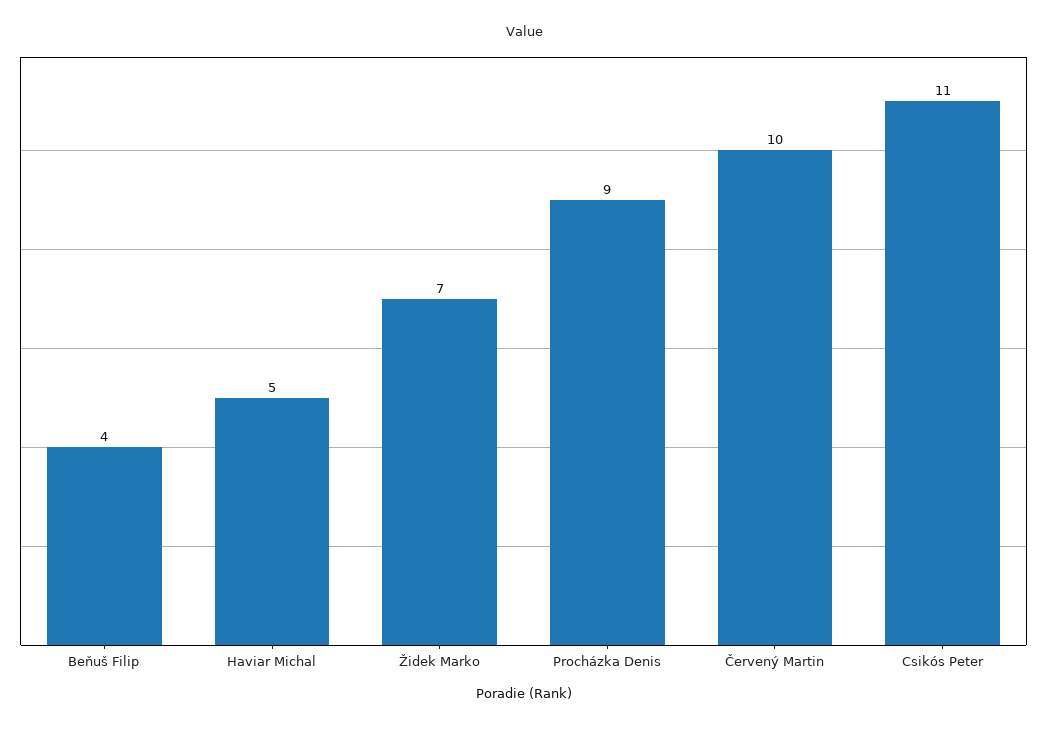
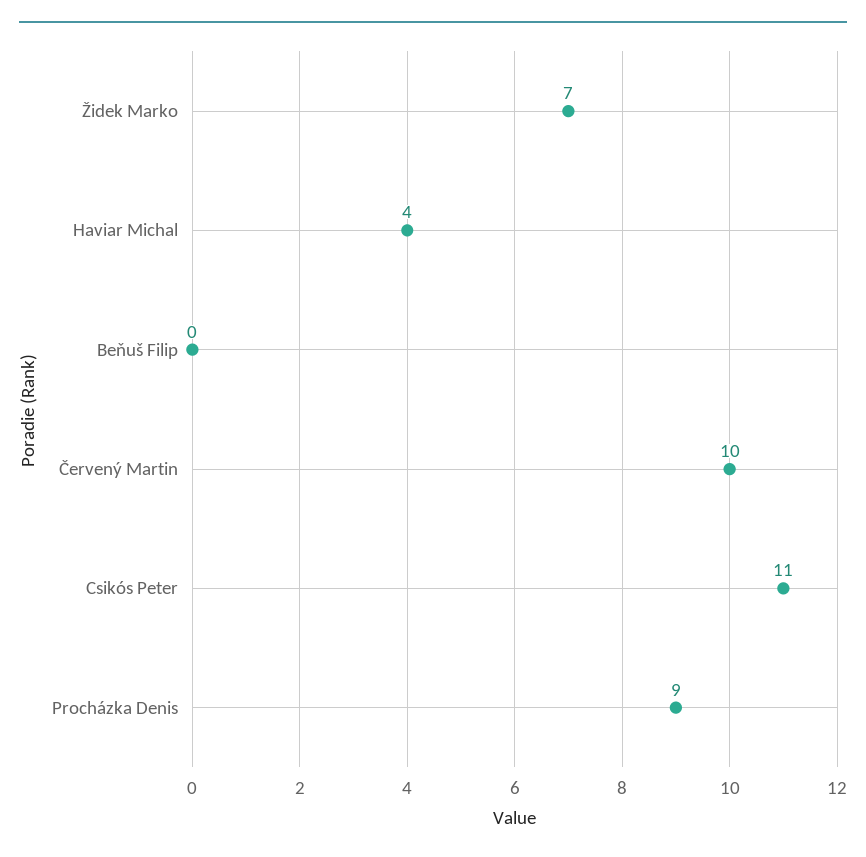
  {
-   "Beňuš Filip": 4,
+   "Beňuš Filip": 0,
-   "Haviar Michal": 5,
+   "Haviar Michal": 4,
    "Židek Marko": 7,
    "Procházka Denis": 9,
    "Červený Martin": 10,
    "Csikós Peter": 11
  }

